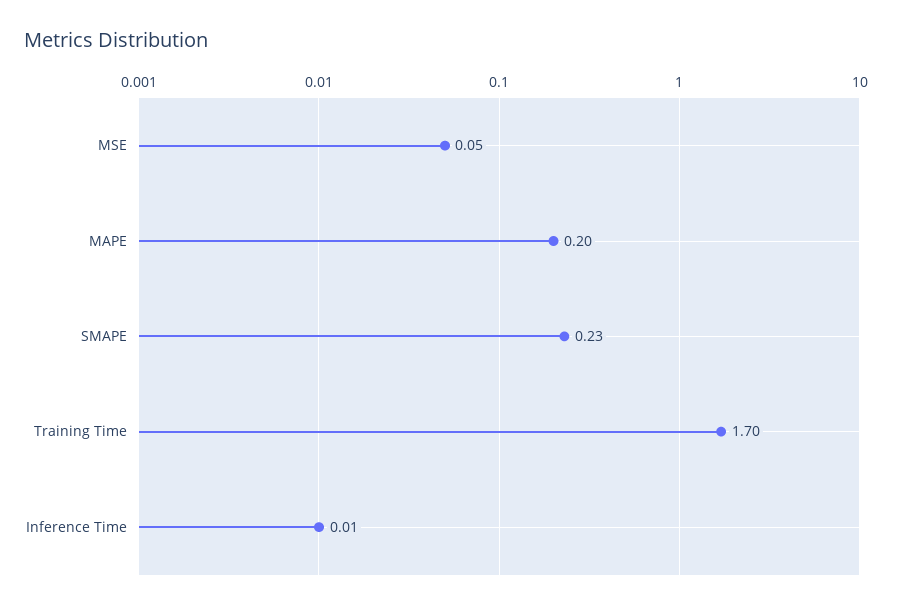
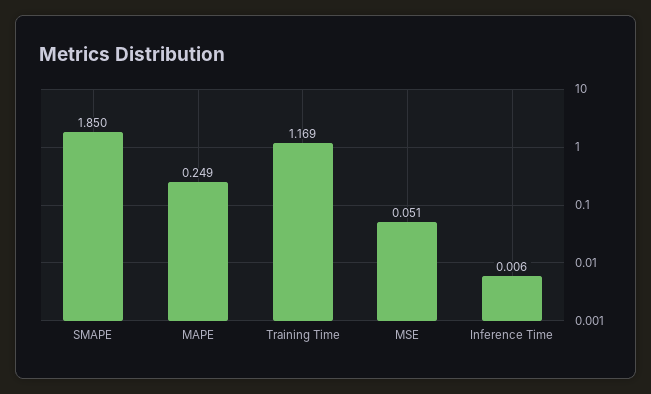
  {
    "MSE": 0.051,
-   "MAPE": 0.2,
+   "MAPE": 0.249,
-   "SMAPE": 0.23,
+   "SMAPE": 1.85,
-   "Training Time": 1.7,
+   "Training Time": 1.169,
    "Inference Time": 0.006
  }

